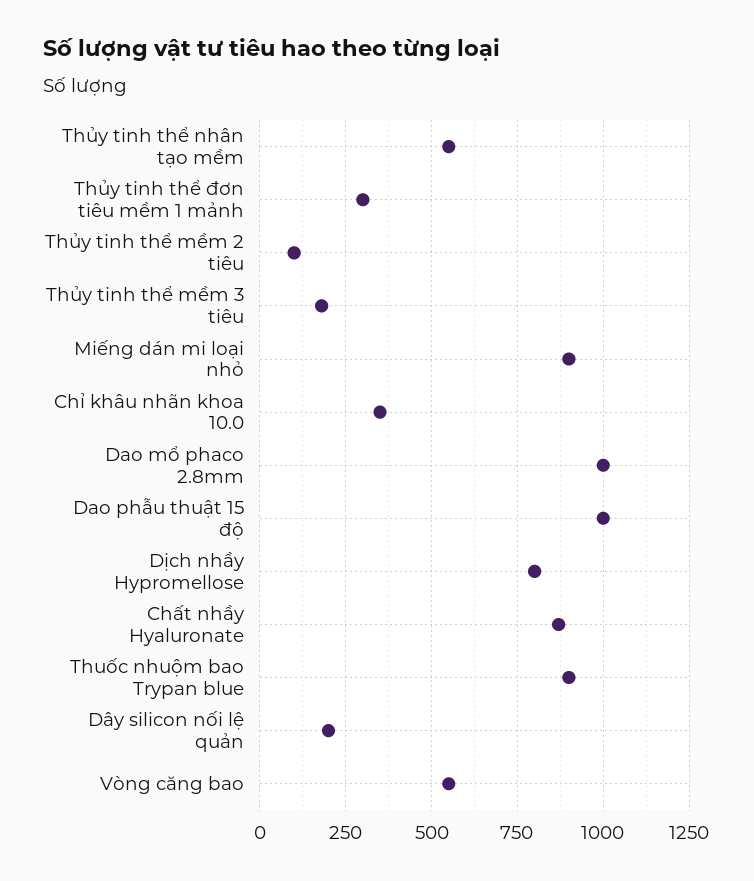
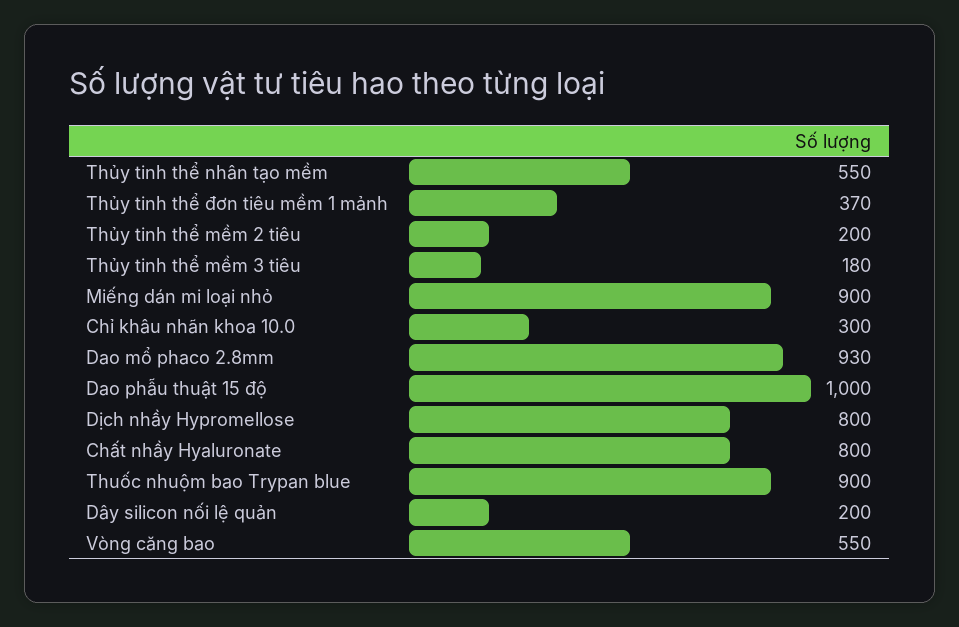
  {
    "Thủy tinh thể nhân tạo mềm": 550,
-   "Thủy tinh thể đơn tiêu mềm 1 mảnh": 300,
+   "Thủy tinh thể đơn tiêu mềm 1 mảnh": 370,
-   "Thủy tinh thể mềm 2 tiêu": 100,
+   "Thủy tinh thể mềm 2 tiêu": 200,
    "Thủy tinh thể mềm 3 tiêu": 180,
    "Miếng dán mi loại nhỏ": 900,
-   "Chỉ khâu nhãn khoa 10.0": 350,
+   "Chỉ khâu nhãn khoa 10.0": 300,
-   "Dao mổ phaco 2.8mm": 1000,
+   "Dao mổ phaco 2.8mm": 930,
    "Dao phẫu thuật 15 độ": 1000,
    "Dịch nhầy Hypromellose": 800,
-   "Chất nhầy Hyaluronate": 875,
+   "Chất nhầy Hyaluronate": 800,
    "Thuốc nhuộm bao Trypan blue": 900,
    "Dây silicon nối lệ quản": 200,
    "Vòng căng bao": 550
  }

